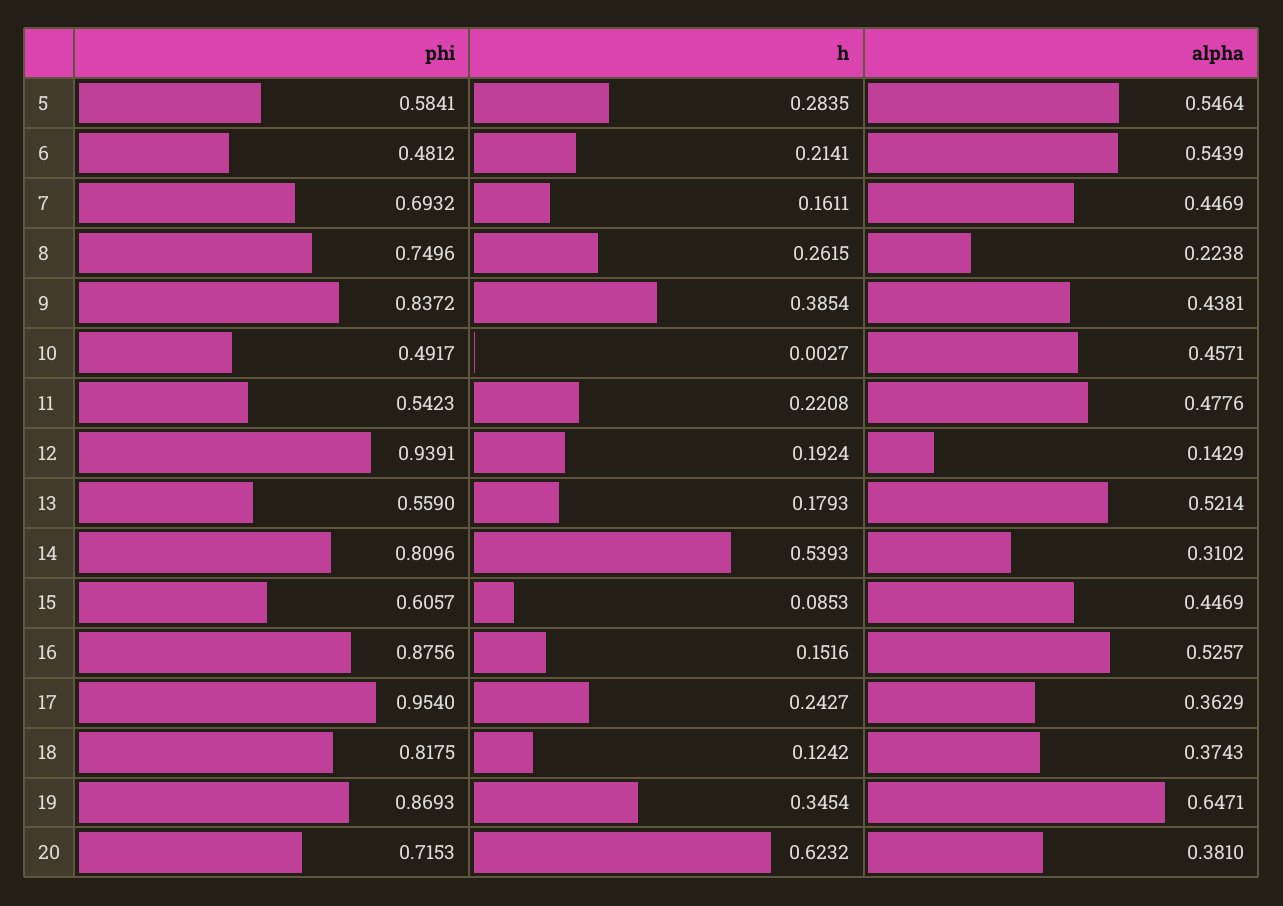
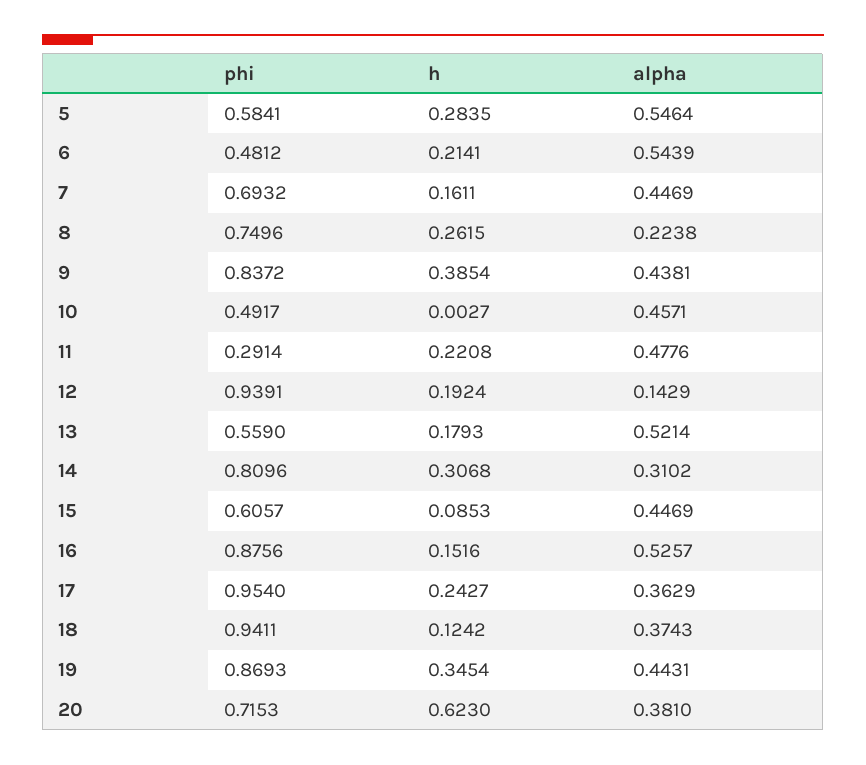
  {
    "phi": {
      "5": 0.5841,
      "6": 0.4812,
      "7": 0.6932,
      "8": 0.7496,
      "9": 0.8372,
      "10": 0.4917,
-     "11": 0.5423,
+     "11": 0.2914,
      "12": 0.9391,
      "13": 0.559,
      "14": 0.8096,
      "15": 0.6057,
      "16": 0.8756,
      "17": 0.954,
-     "18": 0.8175,
+     "18": 0.9411,
      "19": 0.8693,
      "20": 0.7153
    },
    "h": {
      "5": 0.2835,
      "6": 0.2141,
      "7": 0.1611,
      "8": 0.2615,
      "9": 0.3854,
      "10": 0.0027,
      "11": 0.2208,
      "12": 0.1924,
      "13": 0.1793,
-     "14": 0.5393,
+     "14": 0.3068,
      "15": 0.0853,
      "16": 0.1516,
      "17": 0.2427,
      "18": 0.1242,
      "19": 0.3454,
-     "20": 0.6232
+     "20": 0.623
    },
    "alpha": {
      "5": 0.5464,
      "6": 0.5439,
      "7": 0.4469,
      "8": 0.2238,
      "9": 0.4381,
      "10": 0.4571,
      "11": 0.4776,
      "12": 0.1429,
      "13": 0.5214,
      "14": 0.3102,
      "15": 0.4469,
      "16": 0.5257,
      "17": 0.3629,
      "18": 0.3743,
-     "19": 0.6471,
+     "19": 0.4431,
      "20": 0.381
    }
  }

